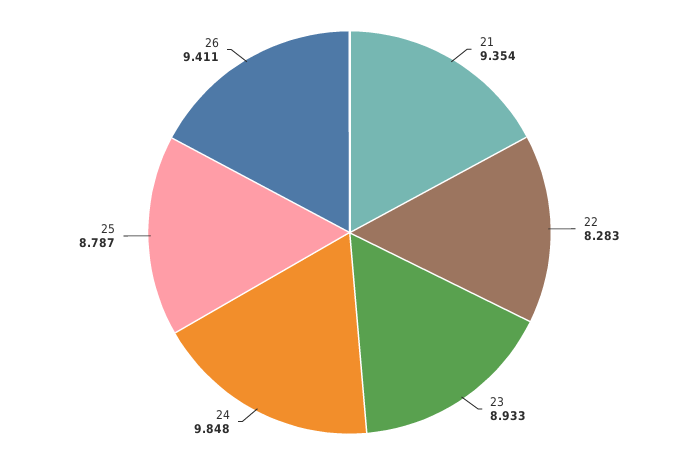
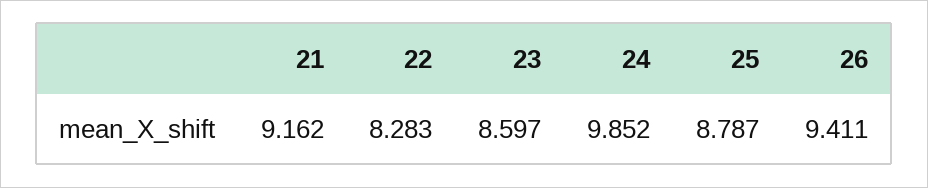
  {
-   "21": 9.354,
+   "21": 9.162,
    "22": 8.283,
-   "23": 8.933,
+   "23": 8.597,
-   "24": 9.848,
+   "24": 9.852,
    "25": 8.787,
    "26": 9.411
  }

